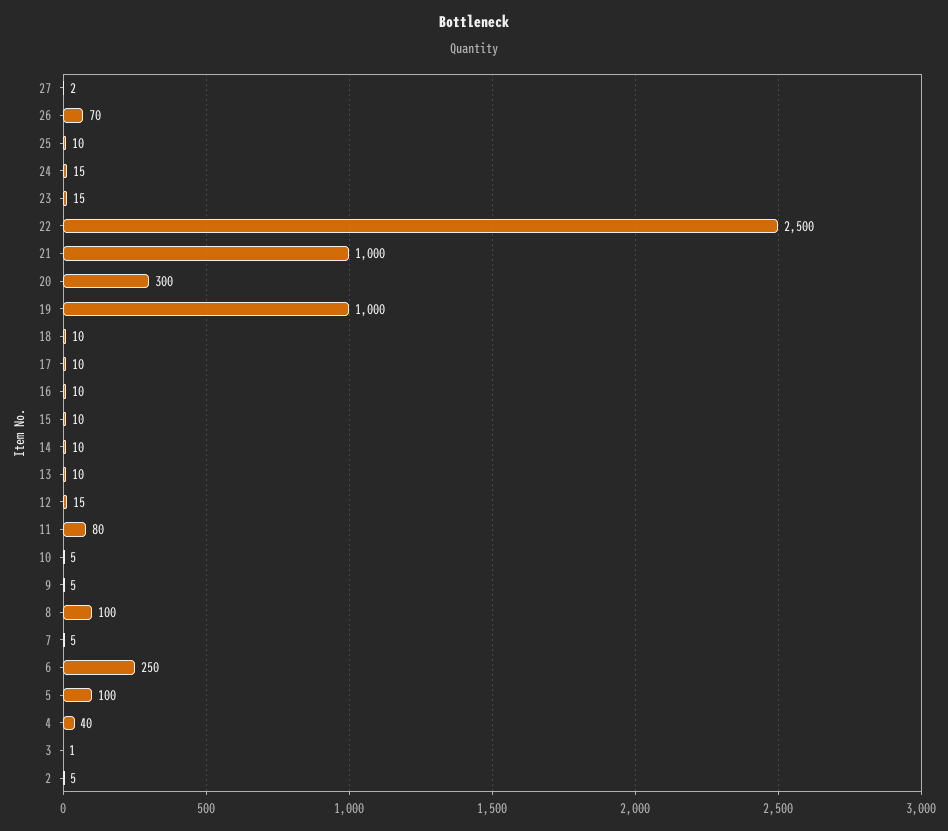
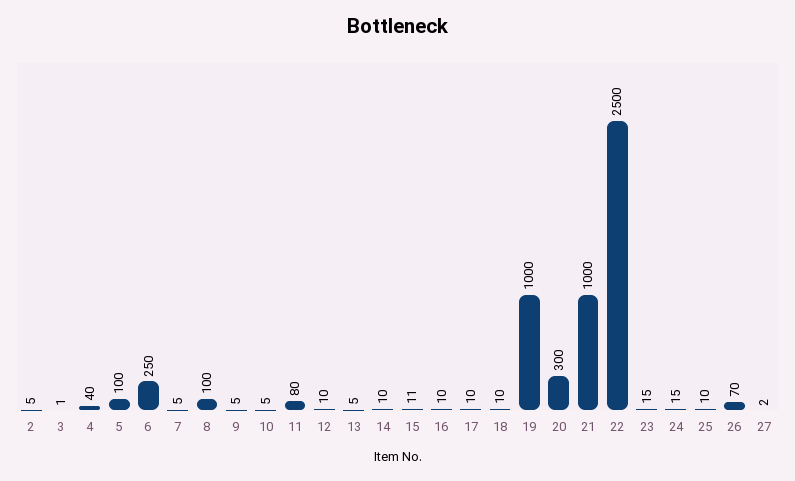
  {
    "27": 2,
    "26": 70,
    "25": 10,
    "24": 15,
    "23": 15,
    "22": 2500,
    "21": 1000,
    "20": 300,
    "19": 1000,
    "18": 10,
    "17": 10,
    "16": 10,
-   "15": 10,
+   "15": 11,
    "14": 10,
-   "13": 10,
+   "13": 5,
-   "12": 15,
+   "12": 10,
    "11": 80,
    "10": 5,
    "9": 5,
    "8": 100,
    "7": 5,
    "6": 250,
    "5": 100,
    "4": 40,
    "3": 1,
    "2": 5
  }

